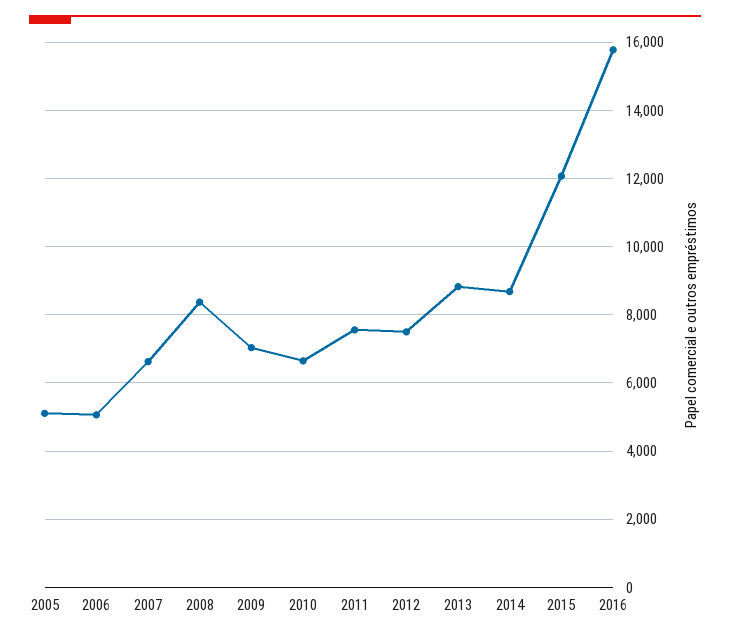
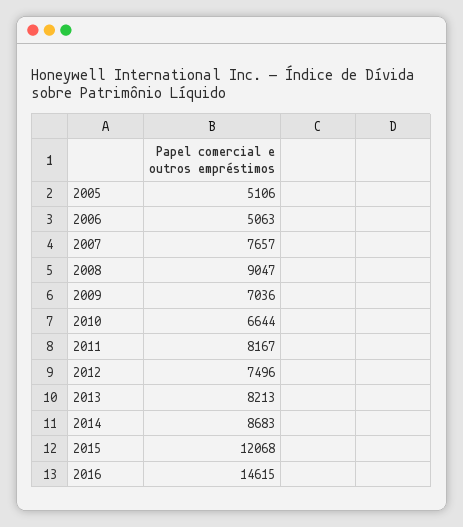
  {
    "2005": 5106,
    "2006": 5063,
-   "2007": 6600,
+   "2007": 7657,
-   "2008": 8400,
+   "2008": 9047,
    "2009": 7036,
    "2010": 6644,
-   "2011": 7600,
+   "2011": 8167,
    "2012": 7496,
-   "2013": 8800,
+   "2013": 8213,
    "2014": 8683,
    "2015": 12068,
-   "2016": 15800
+   "2016": 14615
  }

